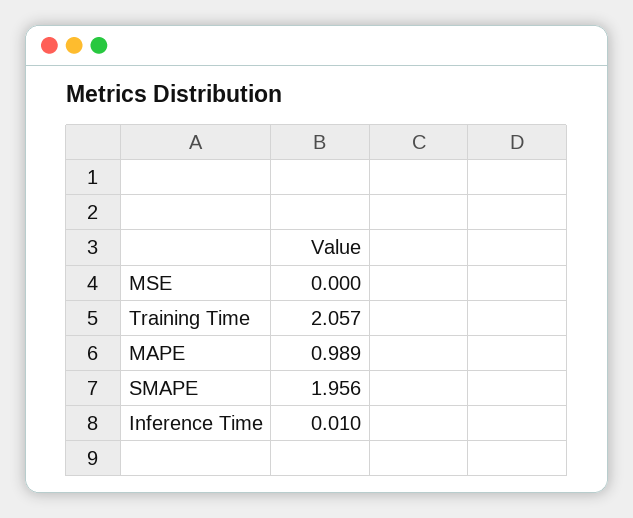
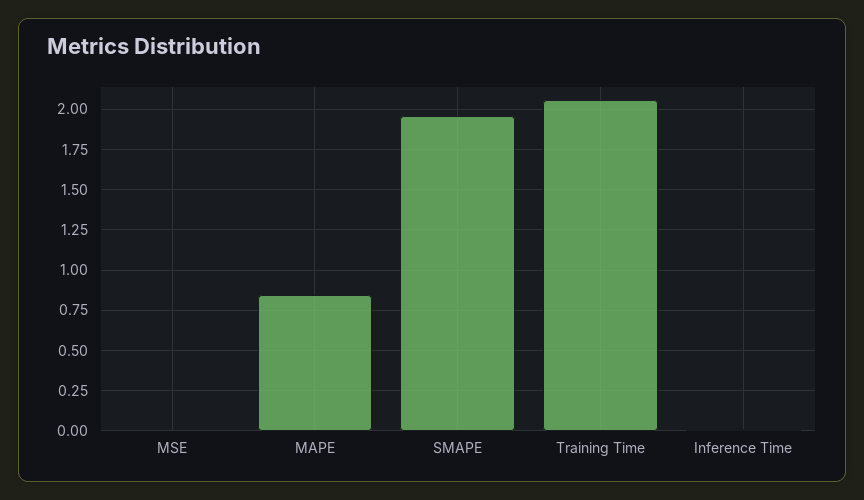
  {
    "MSE": 0,
    "Training Time": 2.057,
-   "MAPE": 0.989,
+   "MAPE": 0.85,
    "SMAPE": 1.956,
    "Inference Time": 0.01
  }

